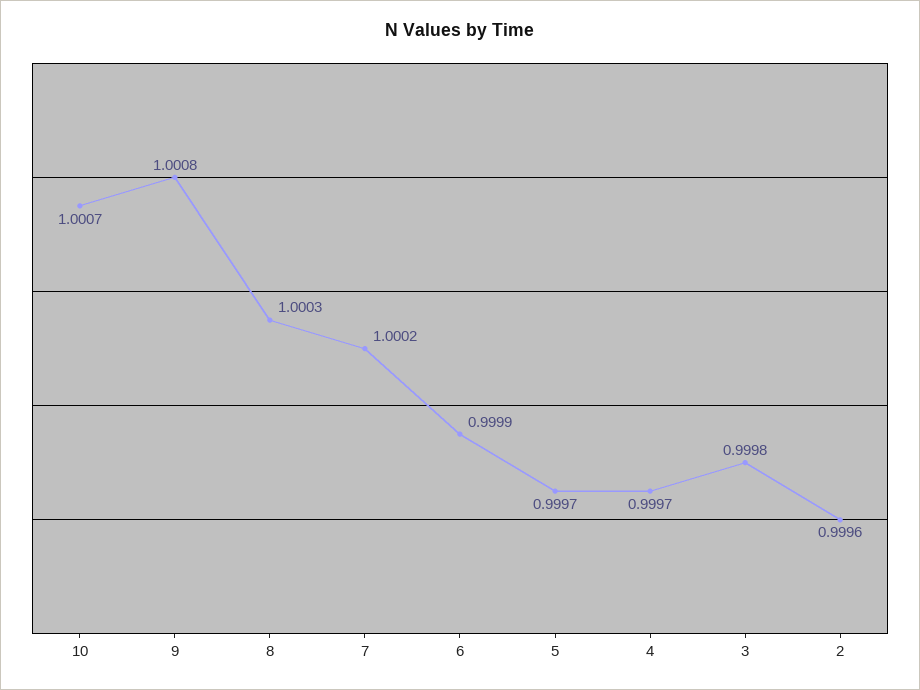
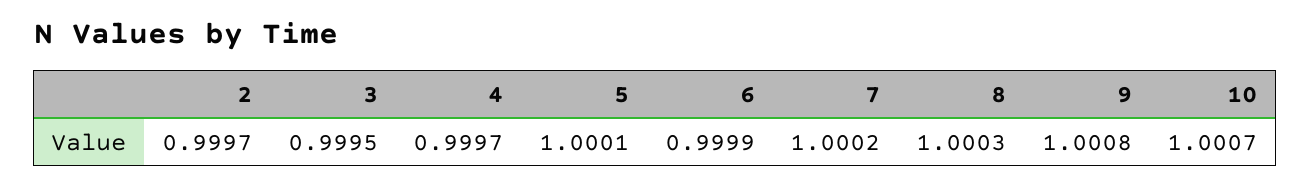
  {
    "10": 1.0007,
    "9": 1.0008,
    "8": 1.0003,
    "7": 1.0002,
    "6": 0.9999,
-   "5": 0.9997,
+   "5": 1.0001,
    "4": 0.9997,
-   "3": 0.9998,
+   "3": 0.9995,
-   "2": 0.9996
+   "2": 0.9997
  }

